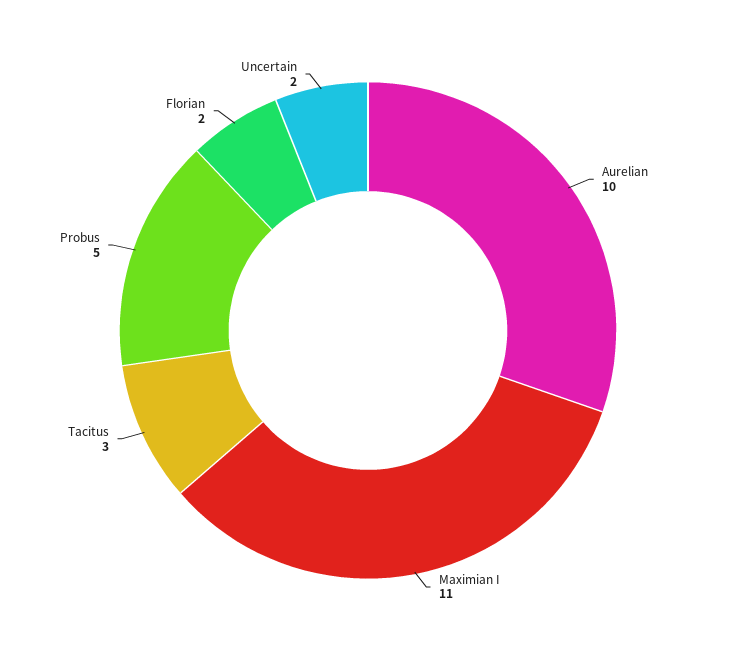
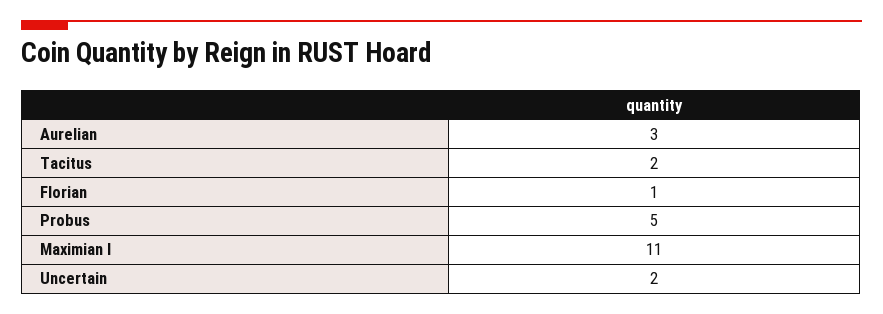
  {
-   "Aurelian": 10,
+   "Aurelian": 3,
    "Maximian I": 11,
-   "Tacitus": 3,
+   "Tacitus": 2,
    "Probus": 5,
-   "Florian": 2,
+   "Florian": 1,
    "Uncertain": 2
  }

